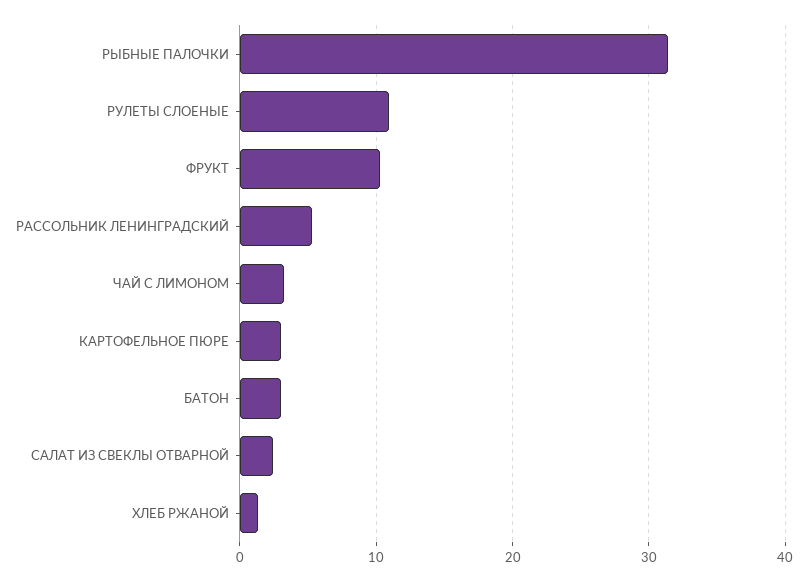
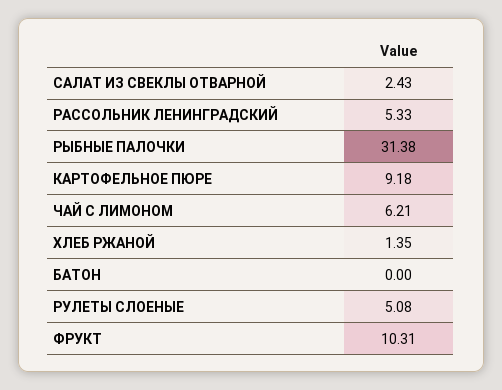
  {
    "РЫБНЫЕ ПАЛОЧКИ": 31.38,
-   "РУЛЕТЫ СЛОЕНЫЕ": 11,
+   "РУЛЕТЫ СЛОЕНЫЕ": 5.08,
    "ФРУКТ": 10.31,
    "РАССОЛЬНИК ЛЕНИНГРАДСКИЙ": 5.33,
-   "ЧАЙ С ЛИМОНОМ": 3,
+   "ЧАЙ С ЛИМОНОМ": 6.21,
-   "КАРТОФЕЛЬНОЕ ПЮРЕ": 3,
+   "КАРТОФЕЛЬНОЕ ПЮРЕ": 9.18,
-   "БАТОН": 3,
+   "БАТОН": 0,
    "САЛАТ ИЗ СВЕКЛЫ ОТВАРНОЙ": 2.43,
    "ХЛЕБ РЖАНОЙ": 1.35
  }

